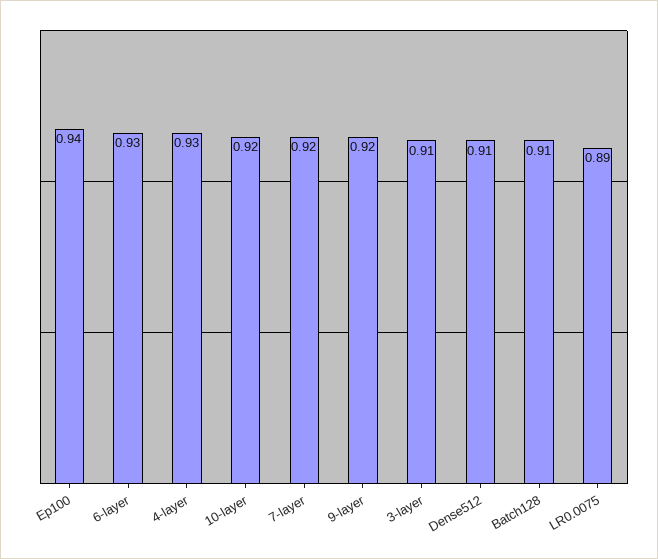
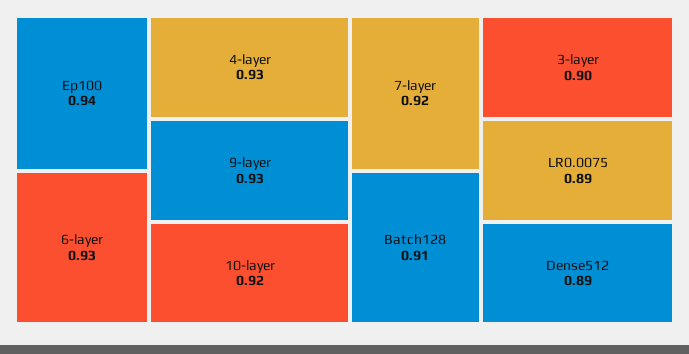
  {
    "Ep100": 0.94,
    "6-layer": 0.93,
    "4-layer": 0.93,
    "10-layer": 0.92,
    "7-layer": 0.92,
-   "9-layer": 0.92,
+   "9-layer": 0.93,
-   "3-layer": 0.91,
+   "3-layer": 0.9,
-   "Dense512": 0.91,
+   "Dense512": 0.89,
    "Batch128": 0.91,
    "LR0.0075": 0.89
  }

